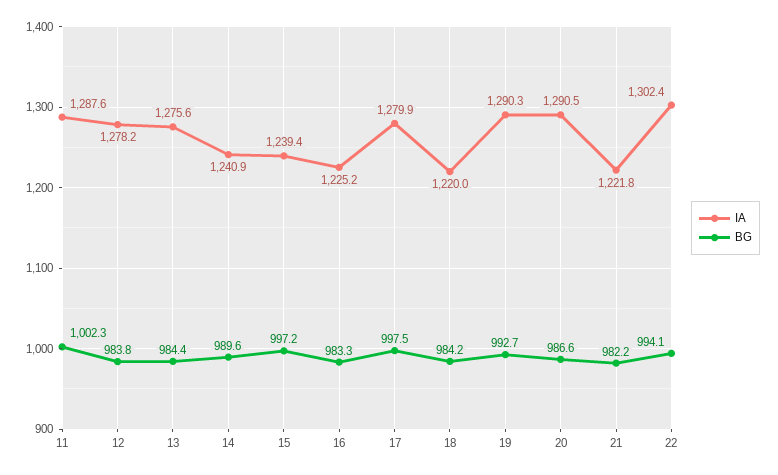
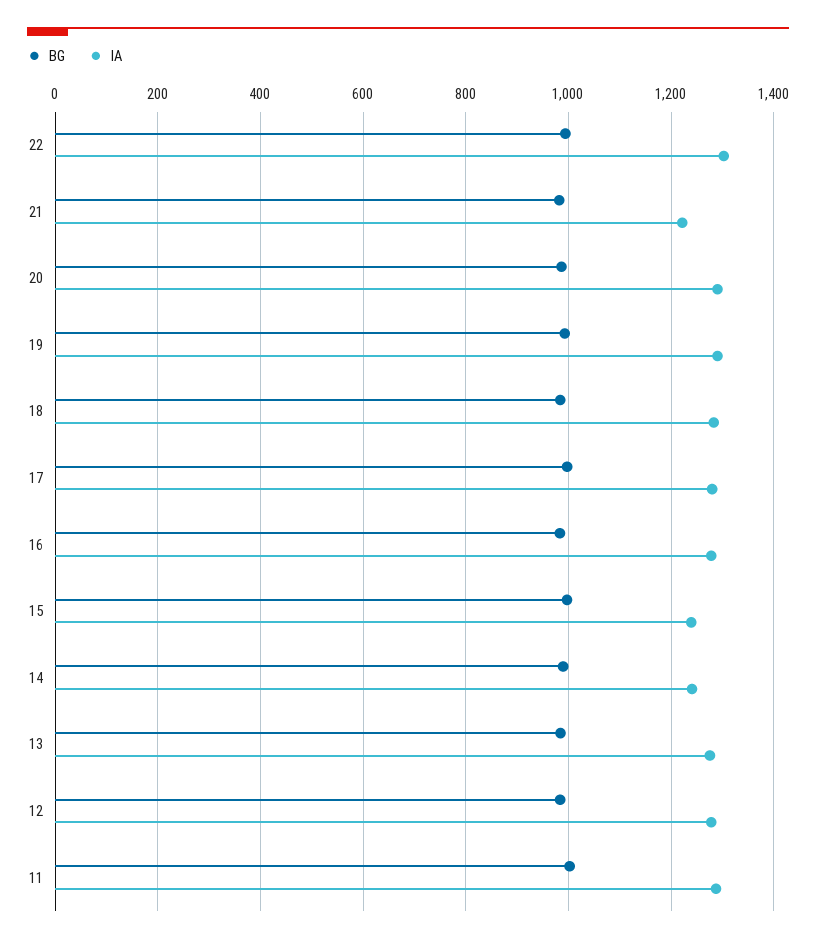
  {
    "IA": {
      "11": 1287.6,
      "12": 1278.2,
      "13": 1275.6,
      "14": 1240.9,
      "15": 1239.4,
-     "16": 1225.2,
+     "16": 1280,
      "17": 1279.9,
-     "18": 1220,
+     "18": 1280,
      "19": 1290.3,
      "20": 1290.5,
      "21": 1221.8,
      "22": 1302.4
    },
    "BG": {
      "11": 1002.3,
      "12": 983.8,
      "13": 984.4,
      "14": 989.6,
      "15": 997.2,
      "16": 983.3,
      "17": 997.5,
      "18": 984.2,
      "19": 992.7,
      "20": 986.6,
      "21": 982.2,
      "22": 994.1
    }
  }

